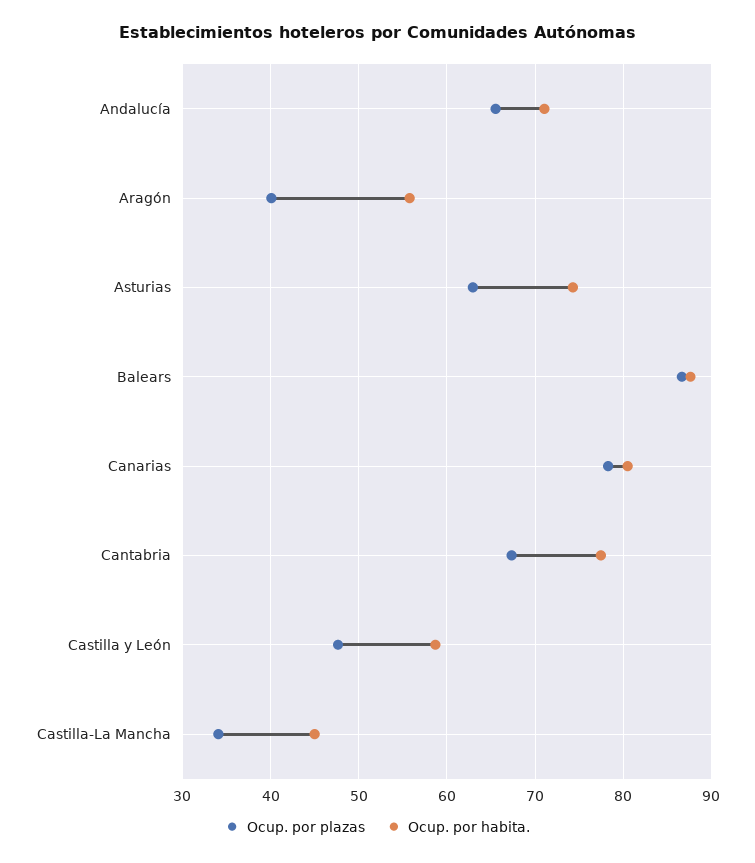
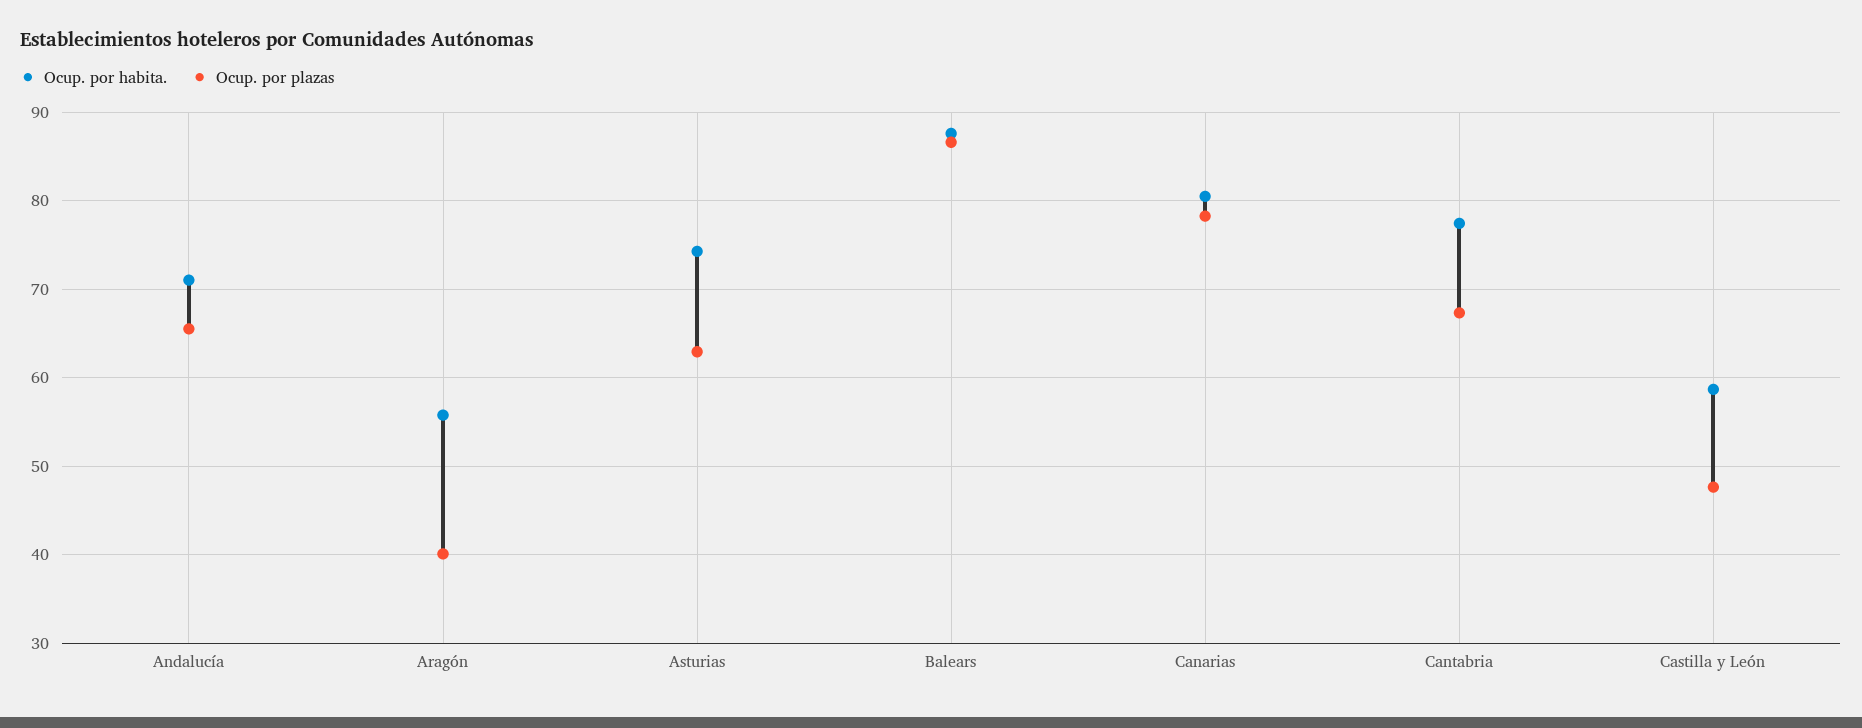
  {
    "Ocup. por plazas": {
      "Andalucía": 66,
      "Aragón": 40,
      "Asturias": 63,
      "Balears": 87,
      "Canarias": 78,
      "Cantabria": 67,
-     "Castilla y León": 48,
+     "Castilla y León": 48
-     "Castilla-La Mancha": 34
    },
    "Ocup. por habita.": {
      "Andalucía": 71,
      "Aragón": 56,
      "Asturias": 74,
      "Balears": 88,
      "Canarias": 81,
      "Cantabria": 77,
-     "Castilla y León": 59,
+     "Castilla y León": 59
-     "Castilla-La Mancha": 45
    }
  }

